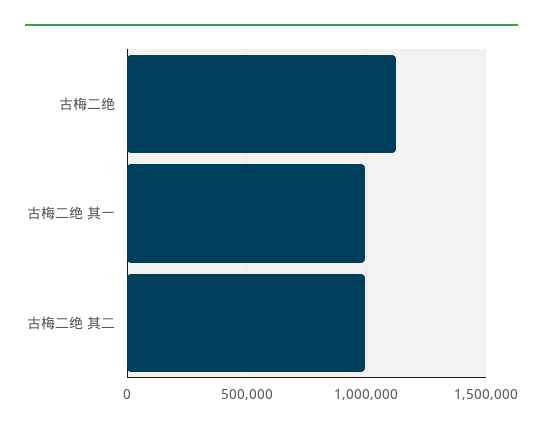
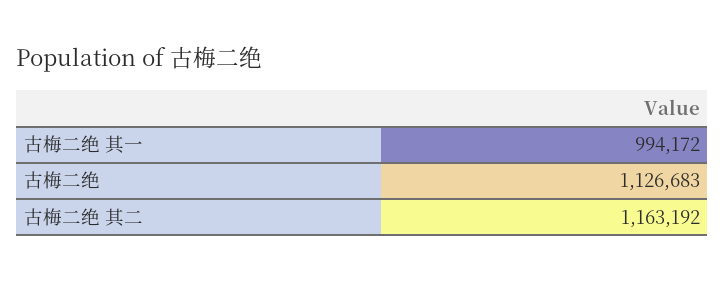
  {
    "古梅二绝": 1126683,
    "古梅二绝 其一": 994172,
-   "古梅二绝 其二": 1000000
+   "古梅二绝 其二": 1163192
  }

